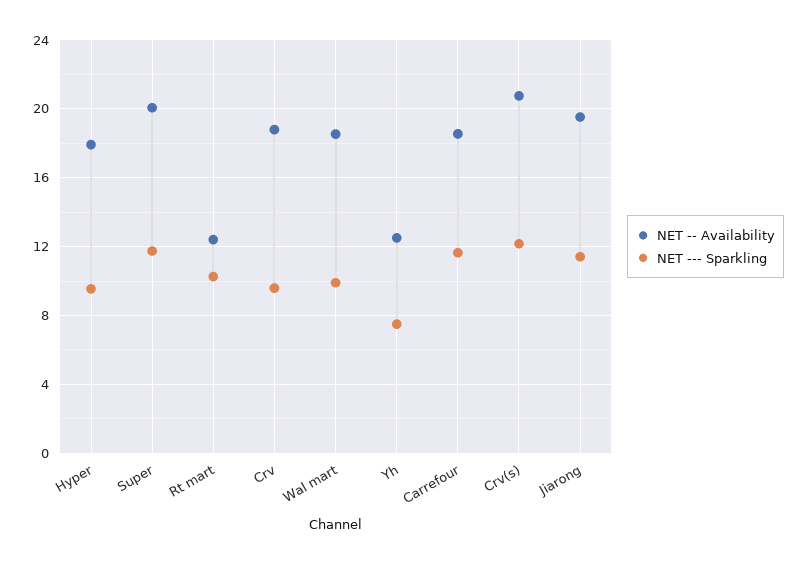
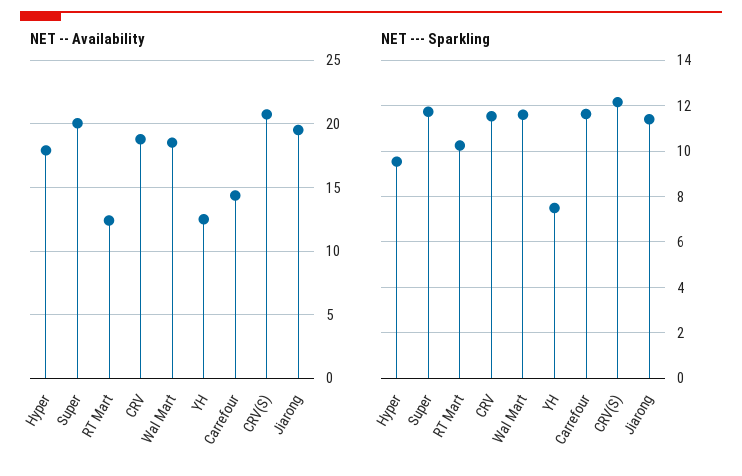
  {
    "NET -- Availability": {
      "Hyper": 18,
      "Super": 20,
      "Rt mart": 12.5,
      "Crv": 19,
      "Wal mart": 18.5,
      "Yh": 12.5,
-     "Carrefour": 18.5,
+     "Carrefour": 14.5,
      "Crv(s)": 21,
      "Jiarong": 19.5
    },
    "NET --- Sparkling": {
      "Hyper": 9.5,
      "Super": 11.5,
      "Rt mart": 10.5,
-     "Crv": 9.5,
+     "Crv": 11.5,
-     "Wal mart": 10,
+     "Wal mart": 11.5,
      "Yh": 7.5,
      "Carrefour": 11.5,
      "Crv(s)": 12,
      "Jiarong": 11.5
    }
  }

